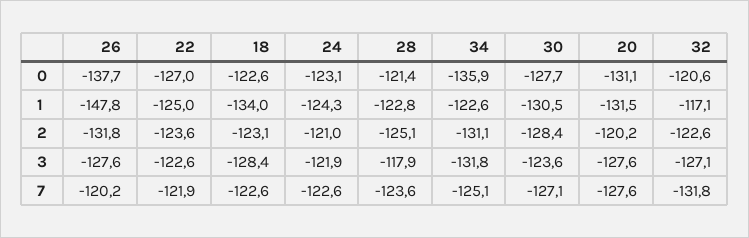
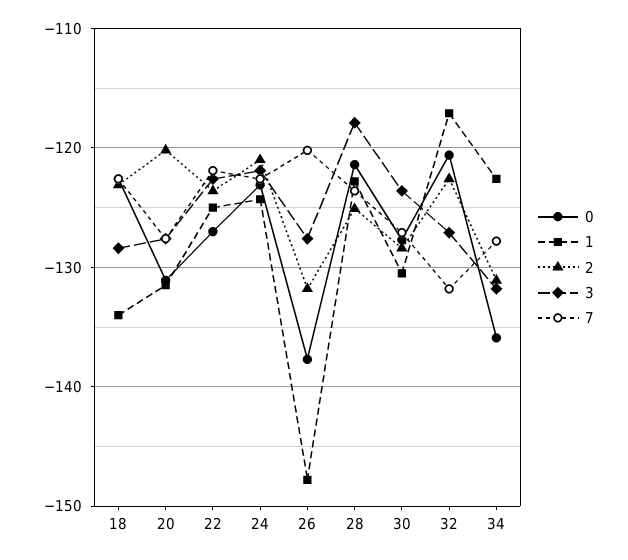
  {
    "0": {
      "26": -137.7,
      "22": -127,
      "18": -122.6,
      "24": -123.1,
      "28": -121.4,
      "34": -135.9,
      "30": -127.7,
      "20": -131.1,
      "32": -120.6
    },
    "1": {
      "26": -147.8,
      "22": -125,
      "18": -134,
      "24": -124.3,
      "28": -122.8,
      "34": -122.6,
      "30": -130.5,
      "20": -131.5,
      "32": -117.1
    },
    "2": {
      "26": -131.8,
      "22": -123.6,
      "18": -123.1,
      "24": -121,
      "28": -125.1,
      "34": -131.1,
      "30": -128.4,
      "20": -120.2,
      "32": -122.6
    },
    "3": {
      "26": -127.6,
      "22": -122.6,
      "18": -128.4,
      "24": -121.9,
      "28": -117.9,
      "34": -131.8,
      "30": -123.6,
      "20": -127.6,
      "32": -127.1
    },
    "7": {
      "26": -120.2,
      "22": -121.9,
      "18": -122.6,
      "24": -122.6,
      "28": -123.6,
-     "34": -125.1,
+     "34": -128,
      "30": -127.1,
      "20": -127.6,
      "32": -131.8
    }
  }

